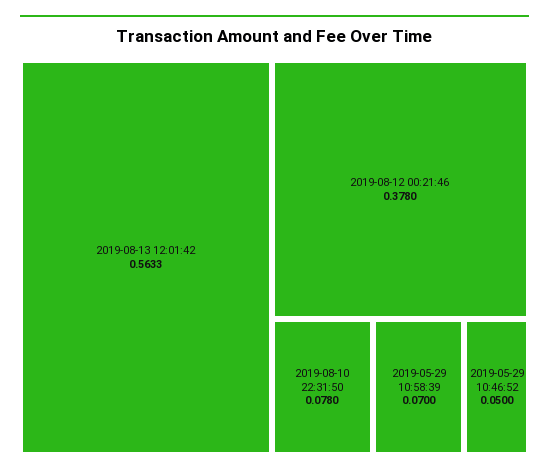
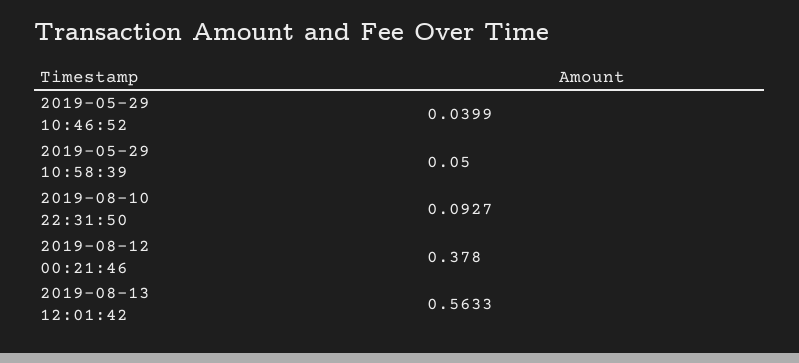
  {
    "2019-08-13 12:01:42": 0.5633,
    "2019-08-12 00:21:46": 0.378,
-   "2019-08-10 22:31:50": 0.078,
+   "2019-08-10 22:31:50": 0.0927,
-   "2019-05-29 10:58:39": 0.07,
+   "2019-05-29 10:58:39": 0.05,
-   "2019-05-29 10:46:52": 0.05
+   "2019-05-29 10:46:52": 0.0399
  }

